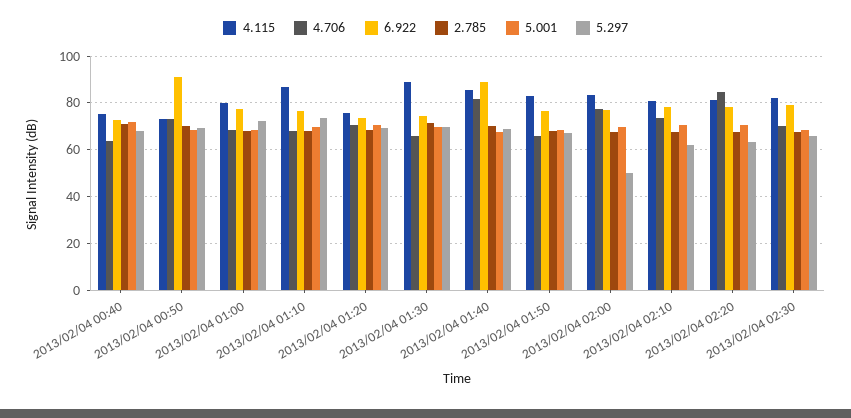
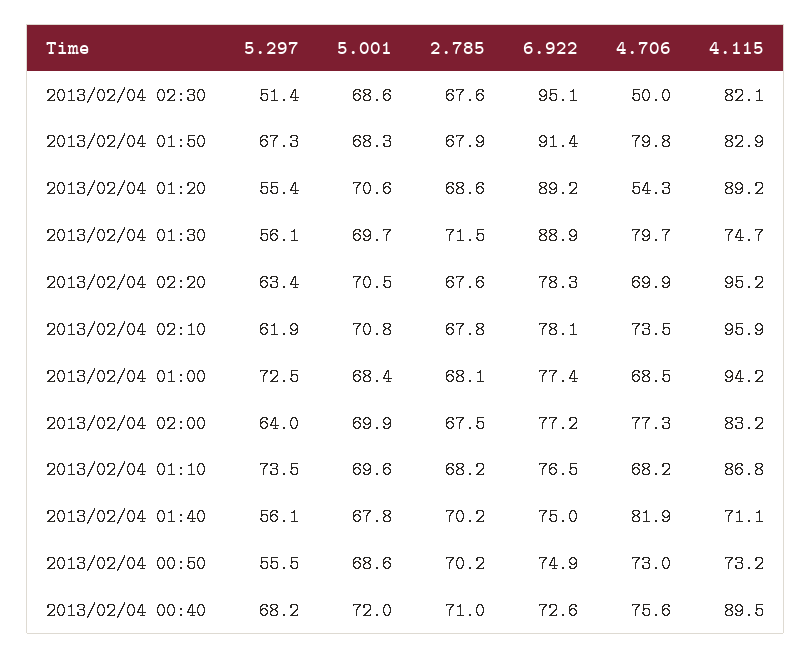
  {
    "4.115": {
-     "2013/02/04 00:40": 75,
+     "2013/02/04 00:40": 89.5,
      "2013/02/04 00:50": 73.2,
-     "2013/02/04 01:00": 80,
+     "2013/02/04 01:00": 94.2,
      "2013/02/04 01:10": 86.8,
-     "2013/02/04 01:20": 75,
+     "2013/02/04 01:20": 89.2,
-     "2013/02/04 01:30": 90,
+     "2013/02/04 01:30": 74.7,
-     "2013/02/04 01:40": 85,
+     "2013/02/04 01:40": 71.1,
      "2013/02/04 01:50": 82.9,
      "2013/02/04 02:00": 83.2,
-     "2013/02/04 02:10": 80,
+     "2013/02/04 02:10": 95.9,
-     "2013/02/04 02:20": 80,
+     "2013/02/04 02:20": 95.2,
      "2013/02/04 02:30": 82.1
    },
    "4.706": {
-     "2013/02/04 00:40": 65,
+     "2013/02/04 00:40": 75.6,
      "2013/02/04 00:50": 73,
      "2013/02/04 01:00": 68.5,
      "2013/02/04 01:10": 68.2,
-     "2013/02/04 01:20": 70,
+     "2013/02/04 01:20": 54.3,
-     "2013/02/04 01:30": 65,
+     "2013/02/04 01:30": 79.7,
      "2013/02/04 01:40": 81.9,
-     "2013/02/04 01:50": 65,
+     "2013/02/04 01:50": 79.8,
      "2013/02/04 02:00": 77.3,
      "2013/02/04 02:10": 73.5,
-     "2013/02/04 02:20": 85,
+     "2013/02/04 02:20": 69.9,
-     "2013/02/04 02:30": 70
+     "2013/02/04 02:30": 50
    },
    "6.922": {
      "2013/02/04 00:40": 72.6,
-     "2013/02/04 00:50": 90,
+     "2013/02/04 00:50": 74.9,
      "2013/02/04 01:00": 77.4,
      "2013/02/04 01:10": 76.5,
-     "2013/02/04 01:20": 75,
+     "2013/02/04 01:20": 89.2,
-     "2013/02/04 01:30": 75,
+     "2013/02/04 01:30": 88.9,
-     "2013/02/04 01:40": 90,
+     "2013/02/04 01:40": 75,
-     "2013/02/04 01:50": 75,
+     "2013/02/04 01:50": 91.4,
      "2013/02/04 02:00": 77.2,
      "2013/02/04 02:10": 78.1,
      "2013/02/04 02:20": 78.3,
-     "2013/02/04 02:30": 80
+     "2013/02/04 02:30": 95.1
    },
    "2.785": {
      "2013/02/04 00:40": 71,
      "2013/02/04 00:50": 70.2,
      "2013/02/04 01:00": 68.1,
      "2013/02/04 01:10": 68.2,
      "2013/02/04 01:20": 68.6,
      "2013/02/04 01:30": 71.5,
      "2013/02/04 01:40": 70.2,
      "2013/02/04 01:50": 67.9,
      "2013/02/04 02:00": 67.5,
      "2013/02/04 02:10": 67.8,
      "2013/02/04 02:20": 67.6,
      "2013/02/04 02:30": 67.6
    },
    "5.001": {
      "2013/02/04 00:40": 72,
      "2013/02/04 00:50": 68.6,
      "2013/02/04 01:00": 68.4,
      "2013/02/04 01:10": 69.6,
      "2013/02/04 01:20": 70.6,
      "2013/02/04 01:30": 69.7,
      "2013/02/04 01:40": 67.8,
      "2013/02/04 01:50": 68.3,
      "2013/02/04 02:00": 69.9,
      "2013/02/04 02:10": 70.8,
      "2013/02/04 02:20": 70.5,
      "2013/02/04 02:30": 68.6
    },
    "5.297": {
      "2013/02/04 00:40": 68.2,
-     "2013/02/04 00:50": 70,
+     "2013/02/04 00:50": 55.5,
      "2013/02/04 01:00": 72.5,
      "2013/02/04 01:10": 73.5,
-     "2013/02/04 01:20": 70,
+     "2013/02/04 01:20": 55.4,
-     "2013/02/04 01:30": 70,
+     "2013/02/04 01:30": 56.1,
-     "2013/02/04 01:40": 70,
+     "2013/02/04 01:40": 56.1,
      "2013/02/04 01:50": 67.3,
-     "2013/02/04 02:00": 50,
+     "2013/02/04 02:00": 64,
      "2013/02/04 02:10": 61.9,
      "2013/02/04 02:20": 63.4,
-     "2013/02/04 02:30": 65
+     "2013/02/04 02:30": 51.4
    }
  }

